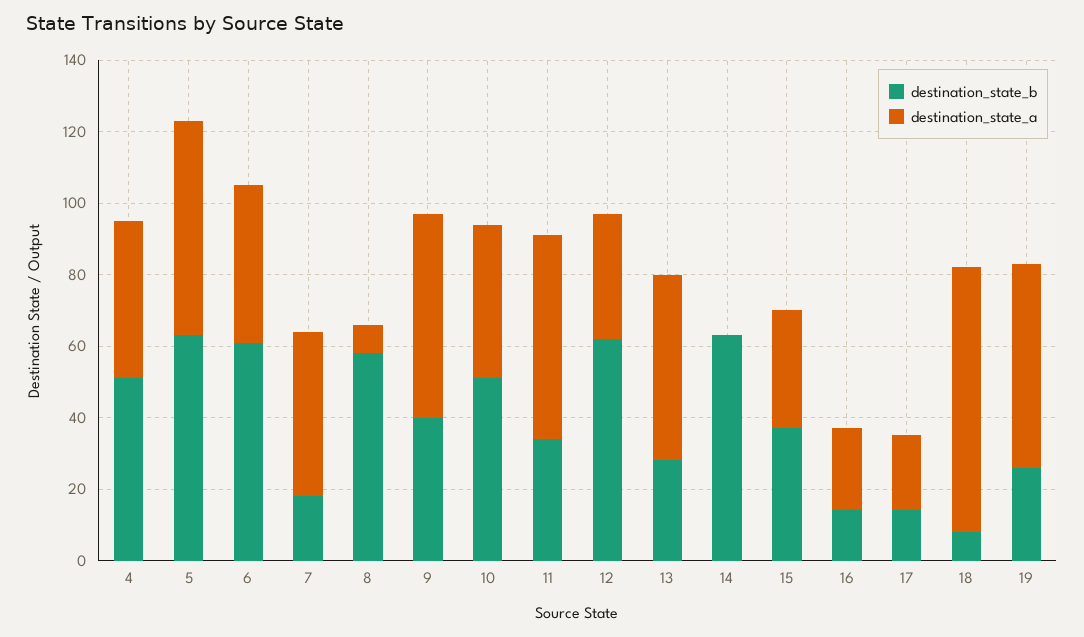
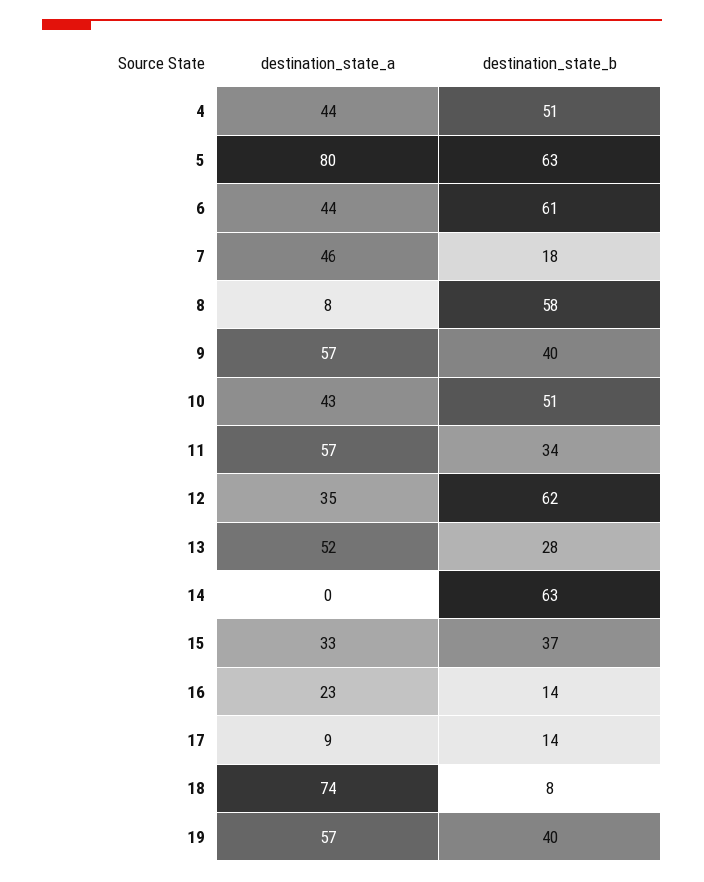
  {
    "destination_state_b": {
      "4": 51,
      "5": 63,
      "6": 61,
      "7": 18,
      "8": 58,
      "9": 40,
      "10": 51,
      "11": 34,
      "12": 62,
      "13": 28,
      "14": 63,
      "15": 37,
      "16": 14,
      "17": 14,
      "18": 8,
-     "19": 25
+     "19": 40
    },
    "destination_state_a": {
      "4": 44,
-     "5": 60,
+     "5": 80,
      "6": 44,
      "7": 46,
      "8": 8,
      "9": 57,
      "10": 43,
      "11": 57,
      "12": 35,
      "13": 52,
      "14": 0,
      "15": 33,
      "16": 23,
-     "17": 20,
+     "17": 9,
      "18": 74,
      "19": 57
    }
  }

